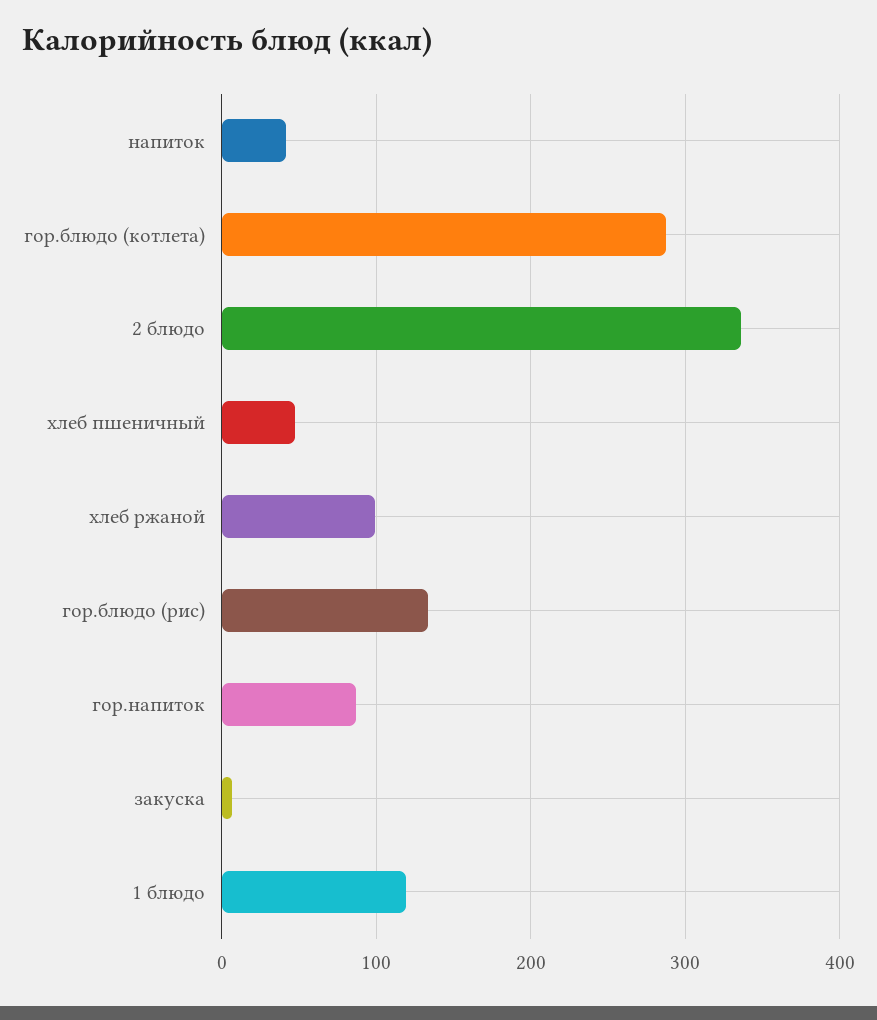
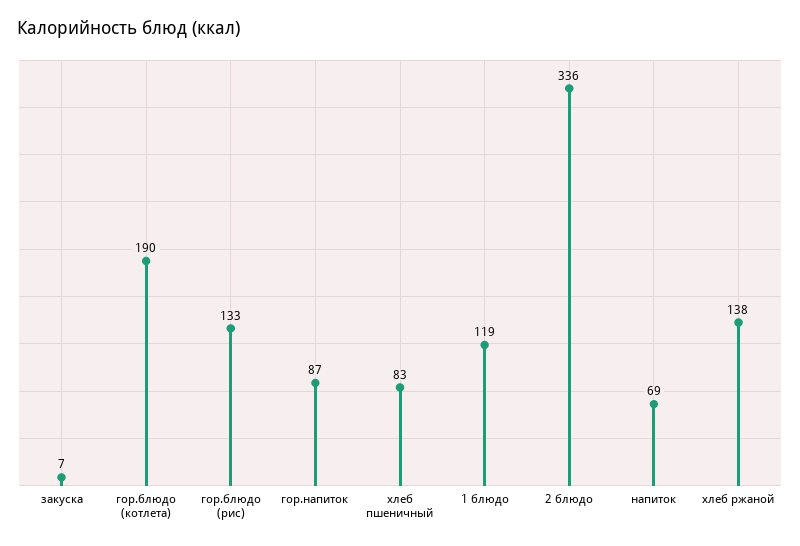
  {
-   "напиток": 40,
+   "напиток": 69,
-   "гор.блюдо (котлета)": 290,
+   "гор.блюдо (котлета)": 190,
    "2 блюдо": 336,
-   "хлеб пшеничный": 50,
+   "хлеб пшеничный": 83,
-   "хлеб ржаной": 100,
+   "хлеб ржаной": 138,
    "гор.блюдо (рис)": 133,
    "гор.напиток": 87,
    "закуска": 7,
    "1 блюдо": 119
  }

